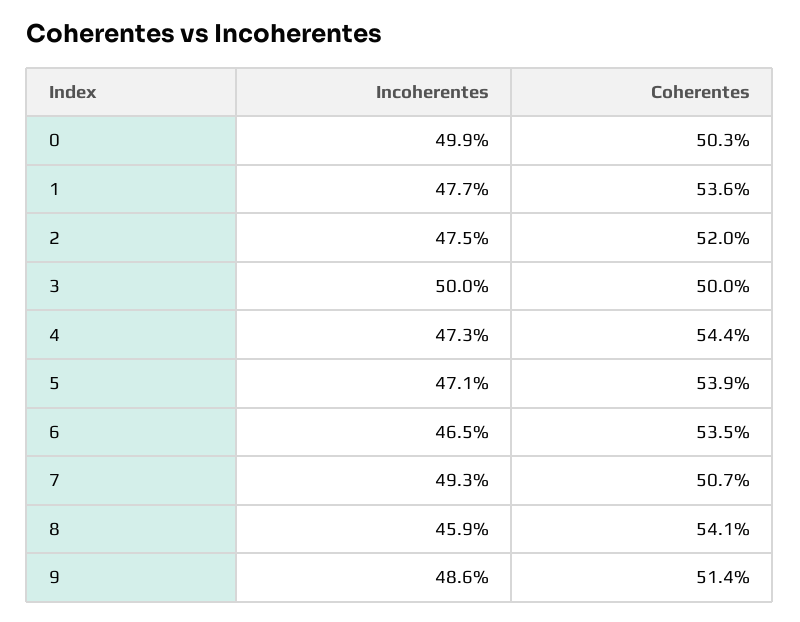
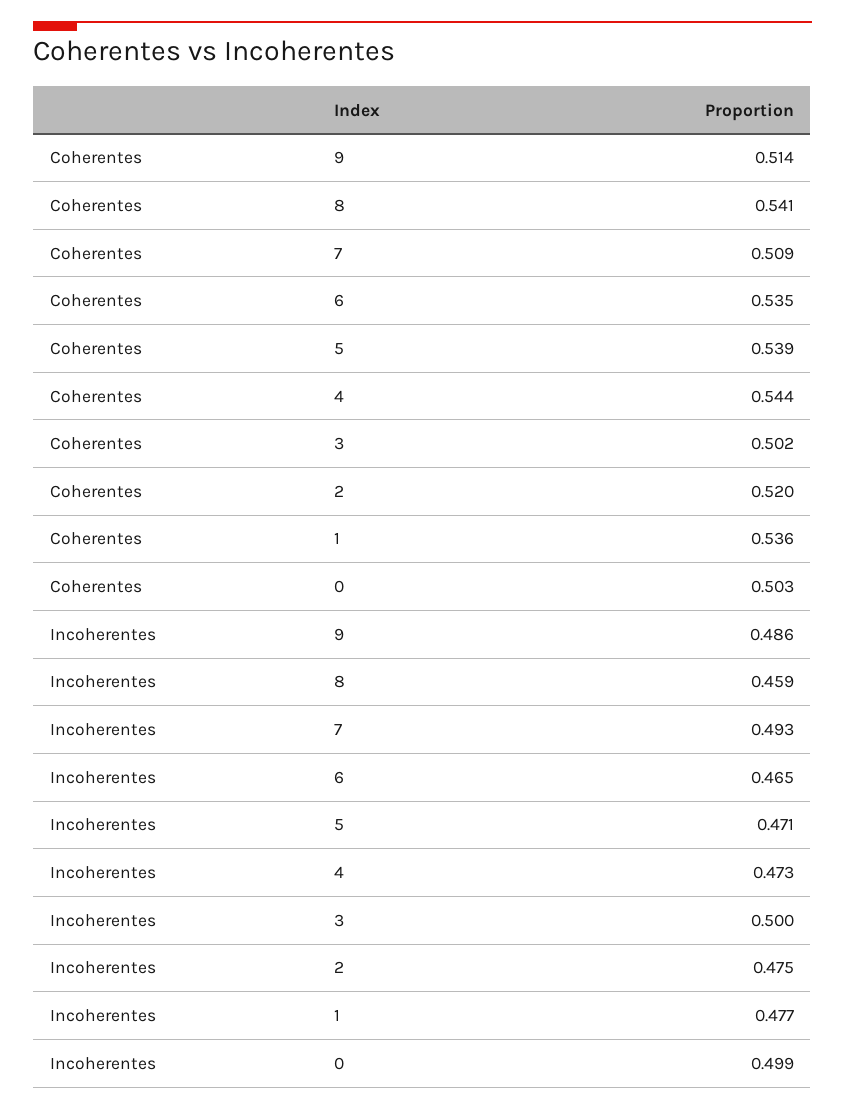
  {
    "Incoherentes": {
      "0": 0.499,
      "1": 0.477,
      "2": 0.475,
      "3": 0.5,
      "4": 0.473,
      "5": 0.471,
      "6": 0.465,
      "7": 0.493,
      "8": 0.459,
      "9": 0.486
    },
    "Coherentes": {
      "0": 0.503,
      "1": 0.536,
      "2": 0.52,
-     "3": 0.5,
+     "3": 0.502,
      "4": 0.544,
      "5": 0.539,
      "6": 0.535,
-     "7": 0.507,
+     "7": 0.509,
      "8": 0.541,
      "9": 0.514
    }
  }

